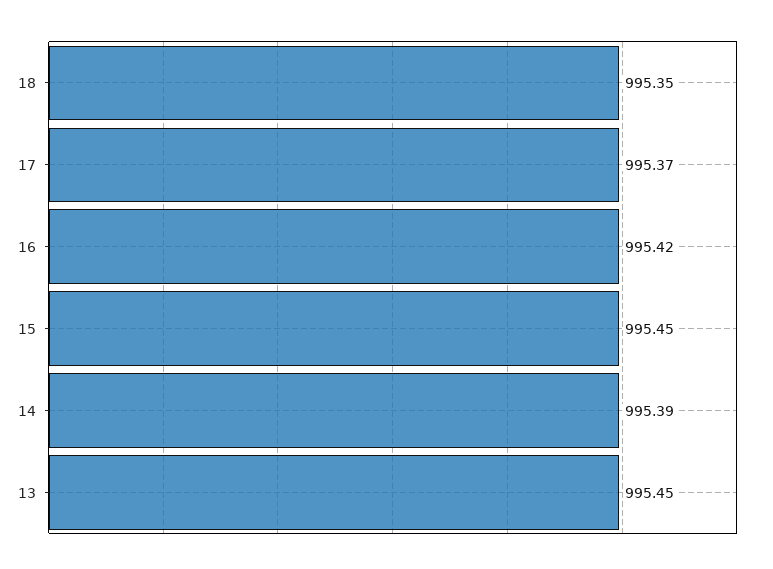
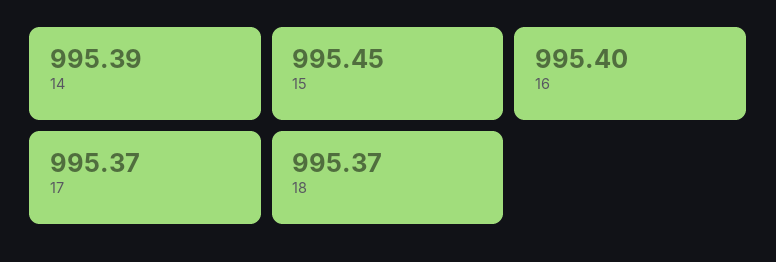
  {
-   "18": 995.35,
+   "18": 995.37,
    "17": 995.37,
-   "16": 995.42,
+   "16": 995.4,
    "15": 995.45,
-   "14": 995.39,
+   "14": 995.39
-   "13": 995.45
  }

